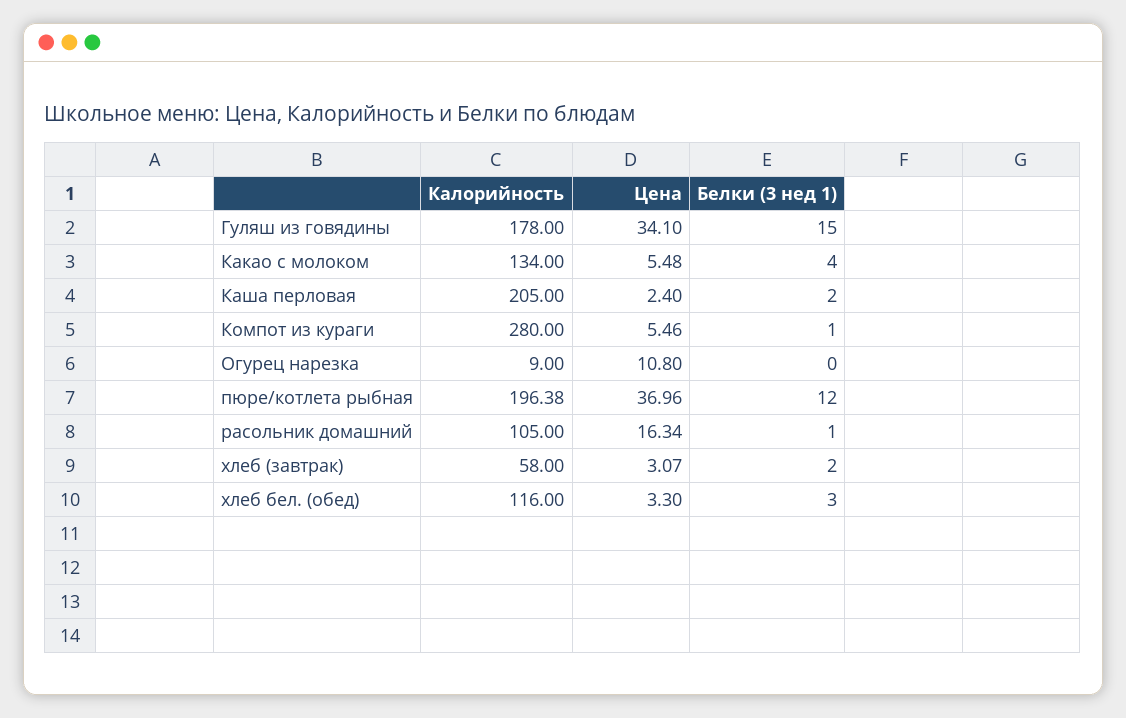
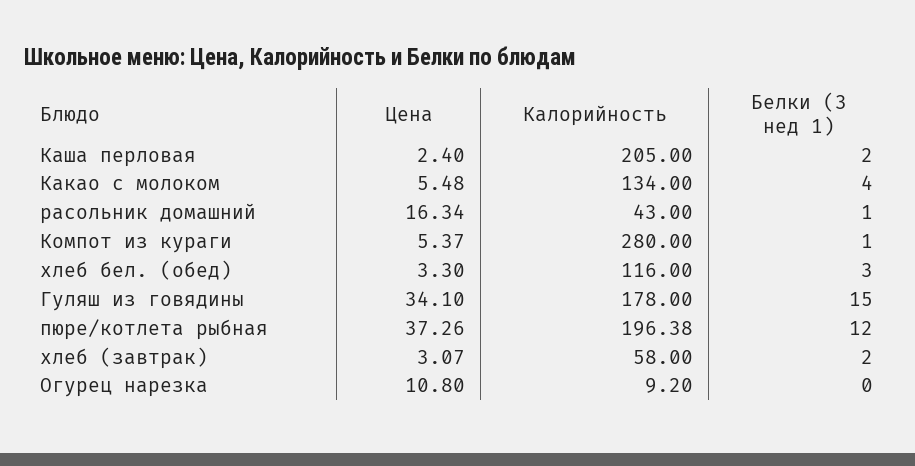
  {
    "Калорийность": {
      "Гуляш из говядины": 178,
      "Какао с молоком": 134,
      "Каша перловая": 205,
      "Компот из кураги": 280,
-     "Огурец нарезка": 9,
+     "Огурец нарезка": 9.2,
      "пюре/котлета рыбная": 196.38,
-     "расольник домашний": 105,
+     "расольник домашний": 43,
      "хлеб (завтрак)": 58,
      "хлеб бел. (обед)": 116
    },
    "Цена": {
      "Гуляш из говядины": 34.1,
      "Какао с молоком": 5.48,
      "Каша перловая": 2.4,
-     "Компот из кураги": 5.46,
+     "Компот из кураги": 5.37,
      "Огурец нарезка": 10.8,
-     "пюре/котлета рыбная": 36.96,
+     "пюре/котлета рыбная": 37.26,
      "расольник домашний": 16.34,
      "хлеб (завтрак)": 3.07,
      "хлеб бел. (обед)": 3.3
    },
    "Белки (3 нед 1)": {
      "Гуляш из говядины": 15,
      "Какао с молоком": 4,
      "Каша перловая": 2,
      "Компот из кураги": 1,
      "Огурец нарезка": 0,
      "пюре/котлета рыбная": 12,
      "расольник домашний": 1,
      "хлеб (завтрак)": 2,
      "хлеб бел. (обед)": 3
    }
  }

